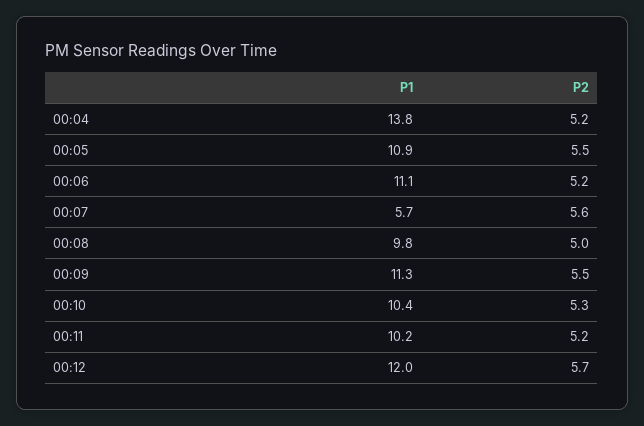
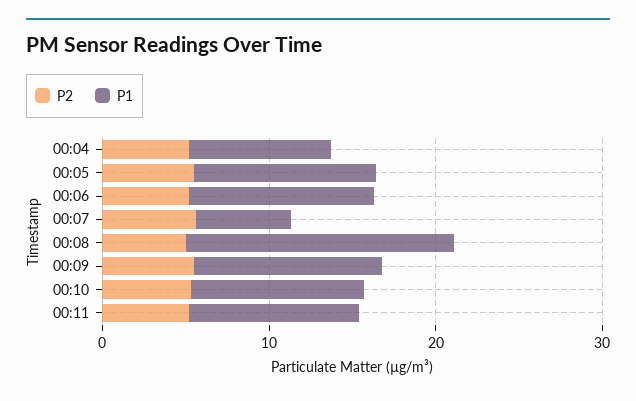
  {
    "P1": {
-     "00:04": 13.8,
+     "00:04": 8,
      "00:05": 10.9,
      "00:06": 11.1,
      "00:07": 5.7,
-     "00:08": 9.8,
+     "00:08": 16,
      "00:09": 11.3,
      "00:10": 10.4,
-     "00:11": 10.2,
+     "00:11": 10.2
-     "00:12": 12
    },
    "P2": {
      "00:04": 5.2,
      "00:05": 5.5,
      "00:06": 5.2,
      "00:07": 5.6,
      "00:08": 5,
      "00:09": 5.5,
      "00:10": 5.3,
-     "00:11": 5.2,
+     "00:11": 5.2
-     "00:12": 5.7
    }
  }

